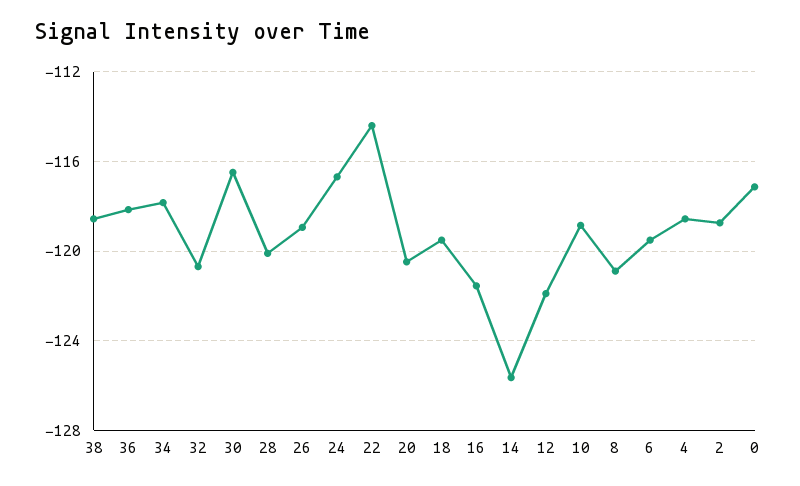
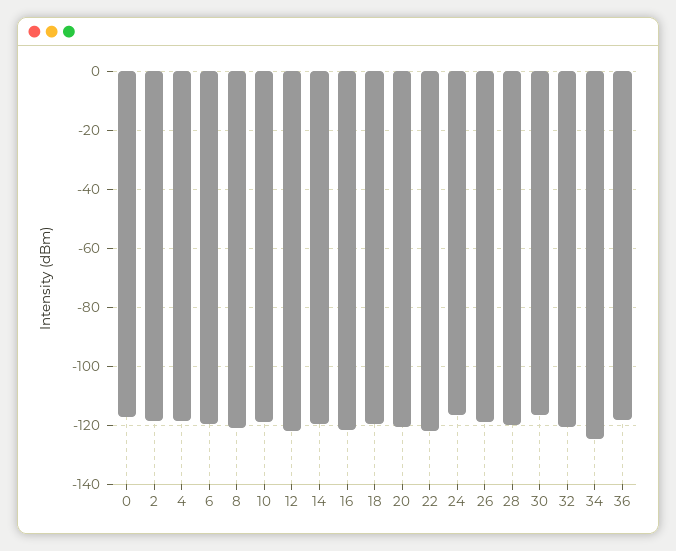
  {
-   "38": -118.5,
    "36": -118,
-   "34": -118,
+   "34": -125,
    "32": -120.5,
    "30": -116.5,
    "28": -120,
    "26": -119,
    "24": -116.5,
-   "22": -114.5,
+   "22": -122.5,
    "20": -120.5,
    "18": -119.5,
    "16": -121.5,
-   "14": -125.5,
+   "14": -120,
    "12": -122,
    "10": -119,
    "8": -121,
    "6": -119.5,
    "4": -118.5,
    "2": -118.5,
    "0": -117
  }

